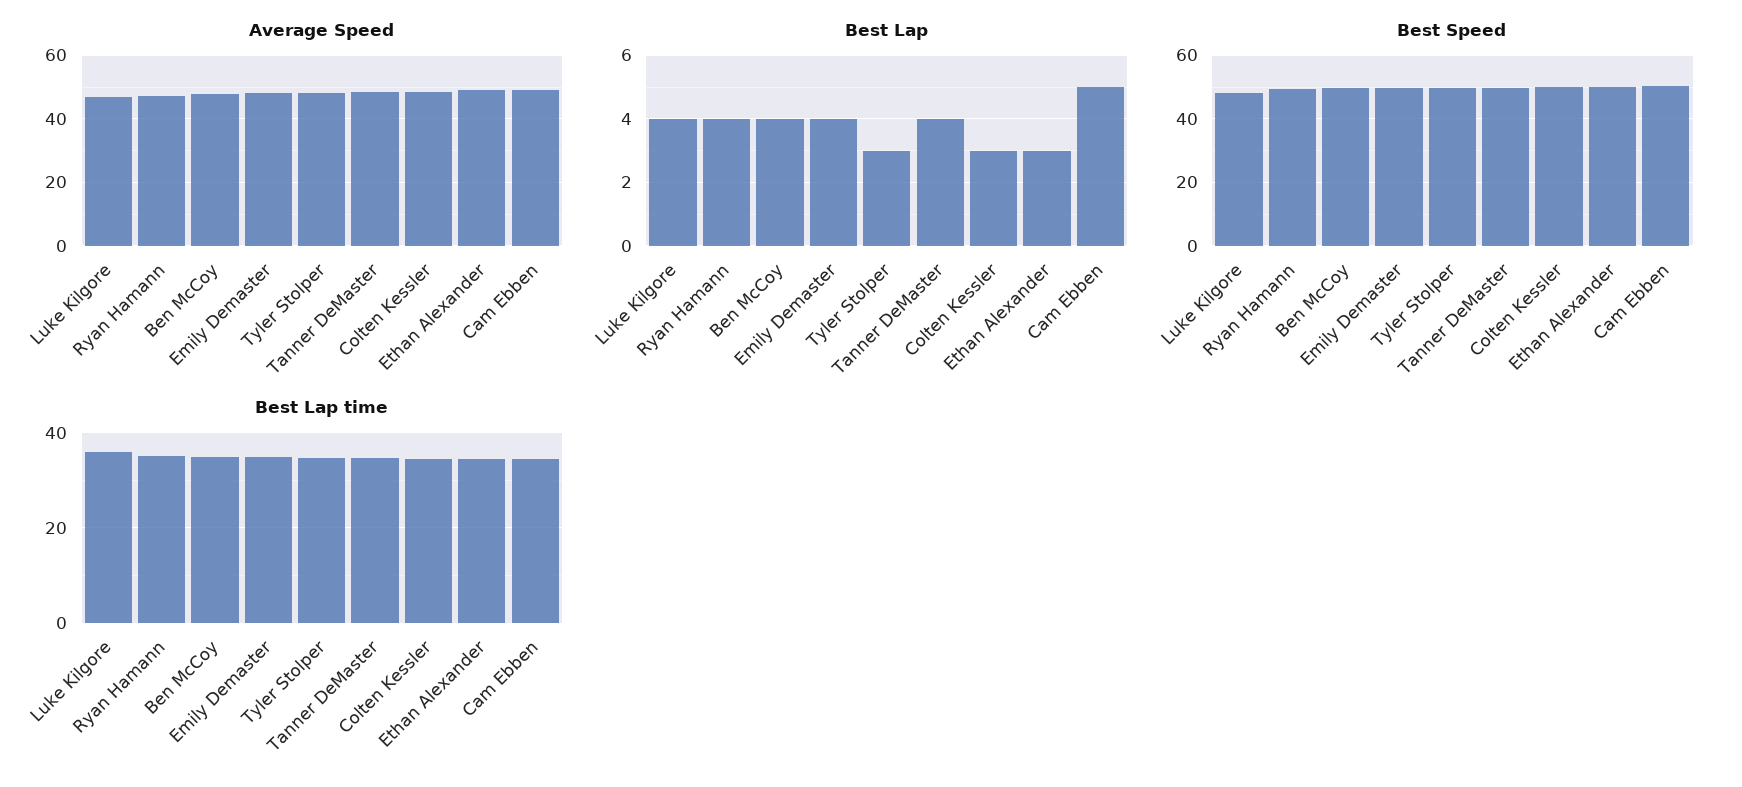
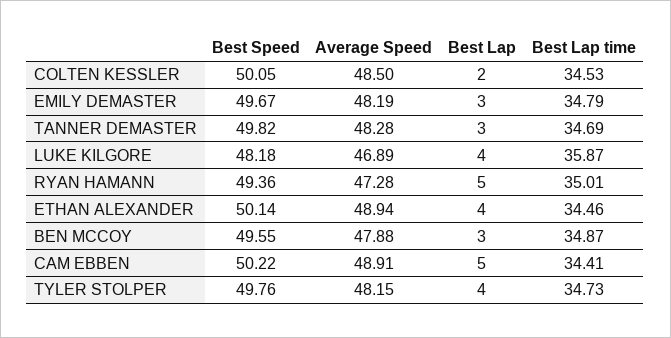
  {
    "Average Speed": {
      "Luke Kilgore": 46.89,
      "Ryan Hamann": 47.28,
      "Ben McCoy": 47.88,
      "Emily Demaster": 48.19,
      "Tyler Stolper": 48.15,
      "Tanner DeMaster": 48.28,
      "Colten Kessler": 48.5,
      "Ethan Alexander": 48.94,
      "Cam Ebben": 48.91
    },
    "Best Lap": {
      "Luke Kilgore": 4,
-     "Ryan Hamann": 4,
+     "Ryan Hamann": 5,
-     "Ben McCoy": 4,
+     "Ben McCoy": 3,
-     "Emily Demaster": 4,
+     "Emily Demaster": 3,
-     "Tyler Stolper": 3,
+     "Tyler Stolper": 4,
-     "Tanner DeMaster": 4,
+     "Tanner DeMaster": 3,
-     "Colten Kessler": 3,
+     "Colten Kessler": 2,
-     "Ethan Alexander": 3,
+     "Ethan Alexander": 4,
      "Cam Ebben": 5
    },
    "Best Speed": {
      "Luke Kilgore": 48.18,
      "Ryan Hamann": 49.36,
      "Ben McCoy": 49.55,
      "Emily Demaster": 49.67,
      "Tyler Stolper": 49.76,
      "Tanner DeMaster": 49.82,
      "Colten Kessler": 50.05,
      "Ethan Alexander": 50.14,
      "Cam Ebben": 50.22
    },
    "Best Lap time": {
      "Luke Kilgore": 35.87,
      "Ryan Hamann": 35.01,
      "Ben McCoy": 34.87,
      "Emily Demaster": 34.79,
      "Tyler Stolper": 34.73,
      "Tanner DeMaster": 34.69,
      "Colten Kessler": 34.53,
      "Ethan Alexander": 34.46,
      "Cam Ebben": 34.41
    }
  }

